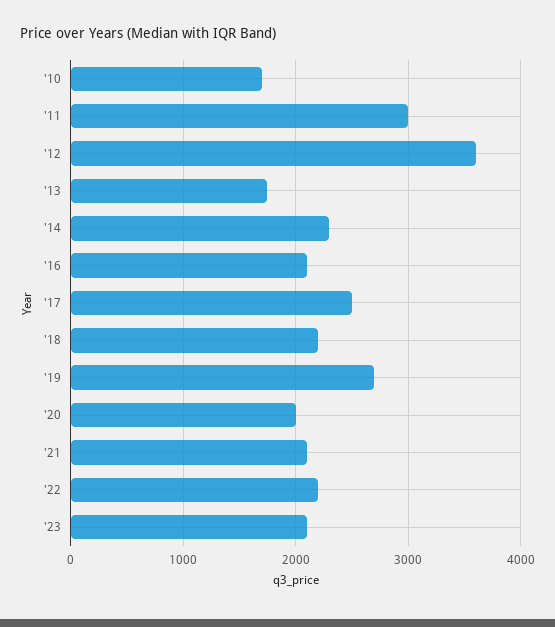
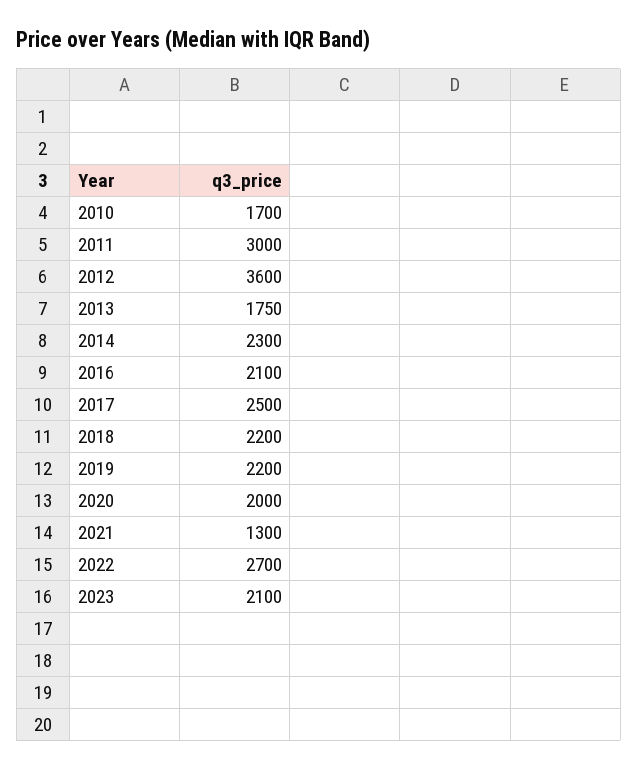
  {
    "'10": 1700,
    "'11": 3000,
    "'12": 3600,
    "'13": 1750,
    "'14": 2300,
    "'16": 2100,
    "'17": 2500,
    "'18": 2200,
-   "'19": 2700,
+   "'19": 2200,
    "'20": 2000,
-   "'21": 2100,
+   "'21": 1300,
-   "'22": 2200,
+   "'22": 2700,
    "'23": 2100
  }

